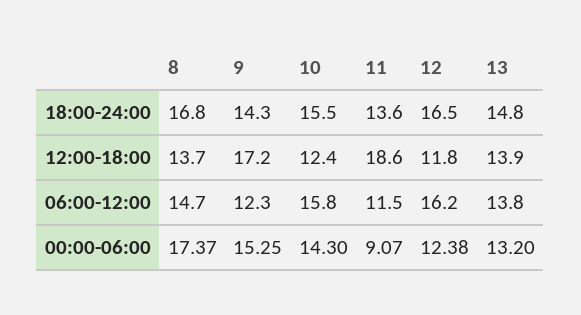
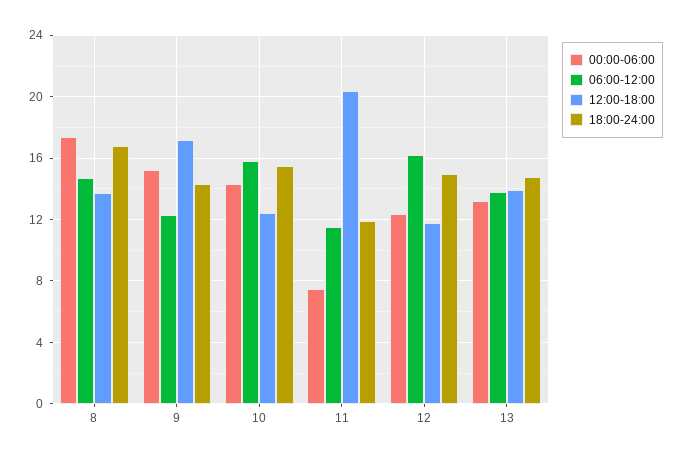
  {
    "18:00-24:00": {
      "8": 16.8,
      "9": 14.3,
      "10": 15.5,
-     "11": 13.6,
+     "11": 12,
-     "12": 16.5,
+     "12": 15,
      "13": 14.8
    },
    "12:00-18:00": {
      "8": 13.7,
      "9": 17.2,
      "10": 12.4,
-     "11": 18.6,
+     "11": 20.5,
      "12": 11.8,
      "13": 13.9
    },
    "06:00-12:00": {
      "8": 14.7,
      "9": 12.3,
      "10": 15.8,
      "11": 11.5,
      "12": 16.2,
      "13": 13.8
    },
    "00:00-06:00": {
      "8": 17.37,
      "9": 15.25,
      "10": 14.3,
-     "11": 9.07,
+     "11": 7.5,
      "12": 12.38,
      "13": 13.2
    }
  }

